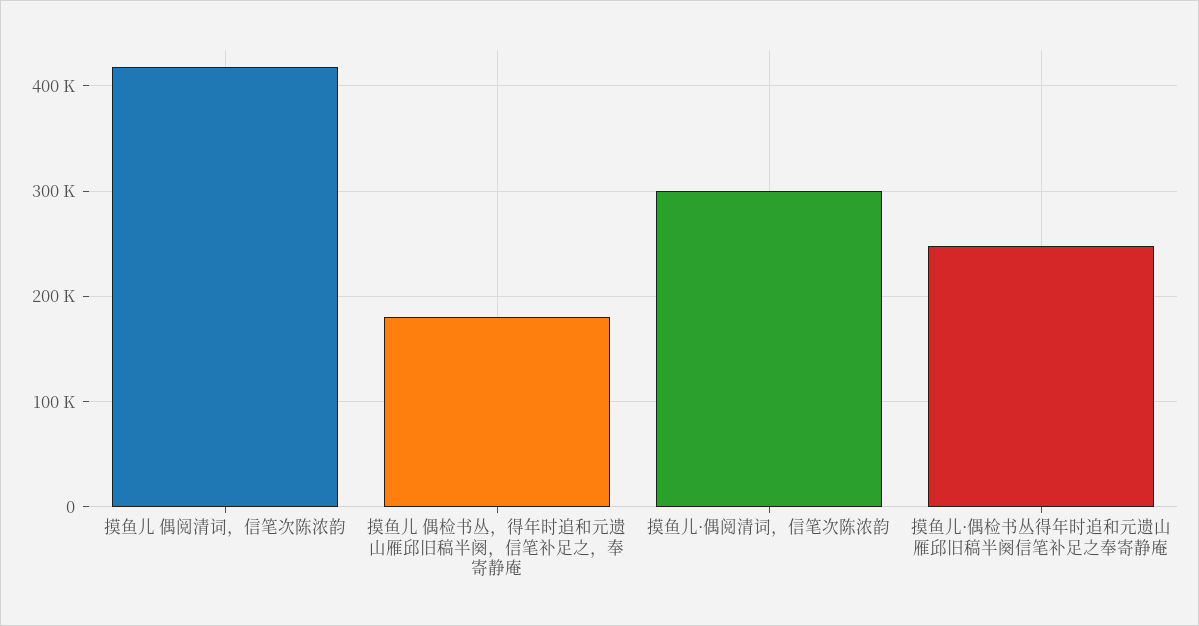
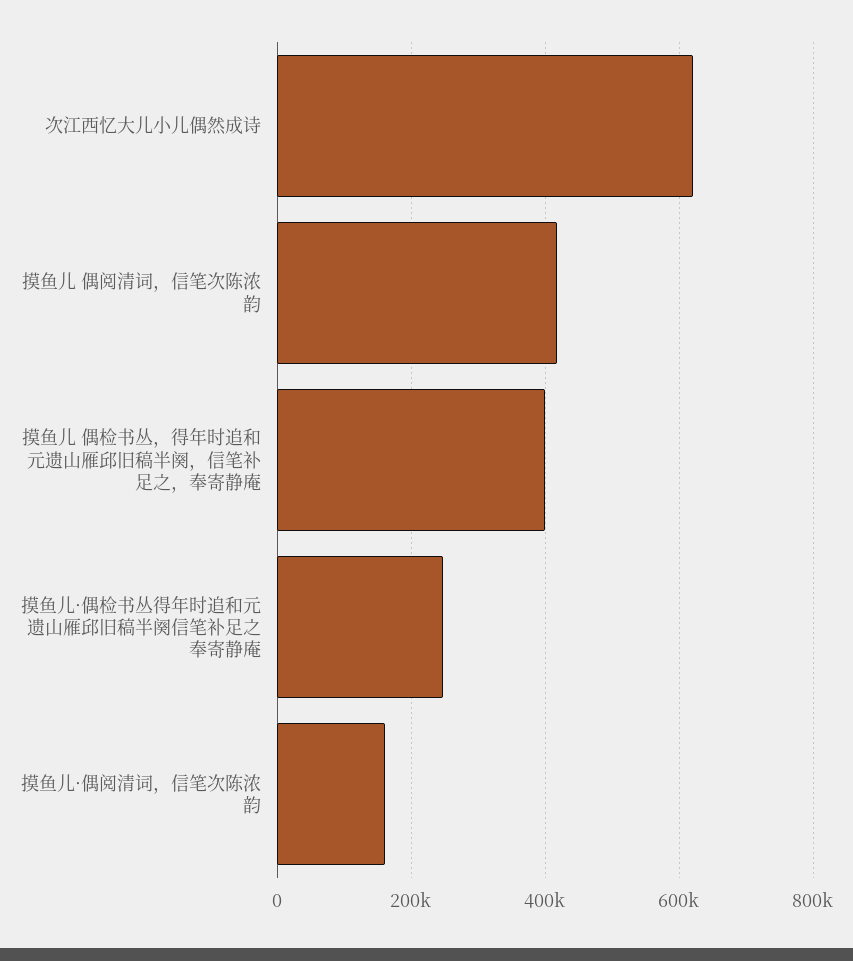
  {
    "摸鱼儿 偶阅清词，信笔次陈浓韵": 420000,
-   "摸鱼儿 偶检书丛，得年时追和元遗山雁邱旧稿半阕，信笔补足之，奉寄静庵": 180000,
+   "摸鱼儿 偶检书丛，得年时追和元遗山雁邱旧稿半阕，信笔补足之，奉寄静庵": 400000,
-   "摸鱼儿·偶阅清词，信笔次陈浓韵": 300000,
+   "摸鱼儿·偶阅清词，信笔次陈浓韵": 160000,
-   "摸鱼儿·偶检书丛得年时追和元遗山雁邱旧稿半阕信笔补足之奉寄静庵": 250000
+   "摸鱼儿·偶检书丛得年时追和元遗山雁邱旧稿半阕信笔补足之奉寄静庵": 250000,
+   "次江西忆大儿小儿偶然成诗": 620000
  }

